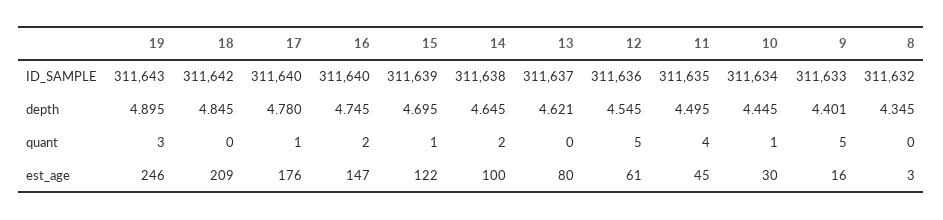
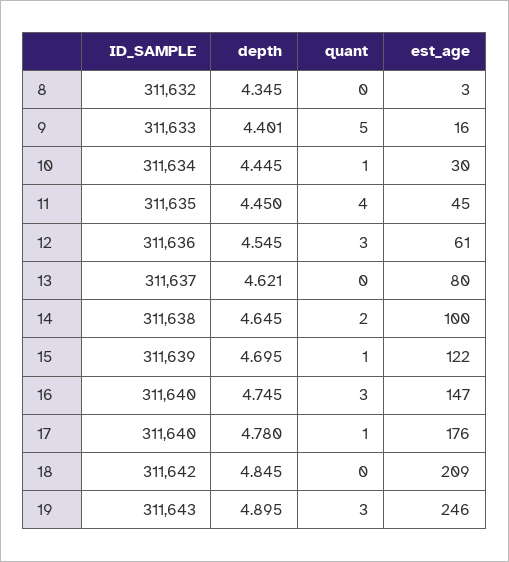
  {
    "19": {
      "ID_SAMPLE": 311643,
      "depth": 4.895,
      "quant": 3,
      "est_age": 246
    },
    "18": {
      "ID_SAMPLE": 311642,
      "depth": 4.845,
      "quant": 0,
      "est_age": 209
    },
    "17": {
      "ID_SAMPLE": 311640,
      "depth": 4.78,
      "quant": 1,
      "est_age": 176
    },
    "16": {
      "ID_SAMPLE": 311640,
      "depth": 4.745,
-     "quant": 2,
+     "quant": 3,
      "est_age": 147
    },
    "15": {
      "ID_SAMPLE": 311639,
      "depth": 4.695,
      "quant": 1,
      "est_age": 122
    },
    "14": {
      "ID_SAMPLE": 311638,
      "depth": 4.645,
      "quant": 2,
      "est_age": 100
    },
    "13": {
      "ID_SAMPLE": 311637,
      "depth": 4.621,
      "quant": 0,
      "est_age": 80
    },
    "12": {
      "ID_SAMPLE": 311636,
      "depth": 4.545,
-     "quant": 5,
+     "quant": 3,
      "est_age": 61
    },
    "11": {
      "ID_SAMPLE": 311635,
-     "depth": 4.495,
+     "depth": 4.45,
      "quant": 4,
      "est_age": 45
    },
    "10": {
      "ID_SAMPLE": 311634,
      "depth": 4.445,
      "quant": 1,
      "est_age": 30
    },
    "9": {
      "ID_SAMPLE": 311633,
      "depth": 4.401,
      "quant": 5,
      "est_age": 16
    },
    "8": {
      "ID_SAMPLE": 311632,
      "depth": 4.345,
      "quant": 0,
      "est_age": 3
    }
  }

